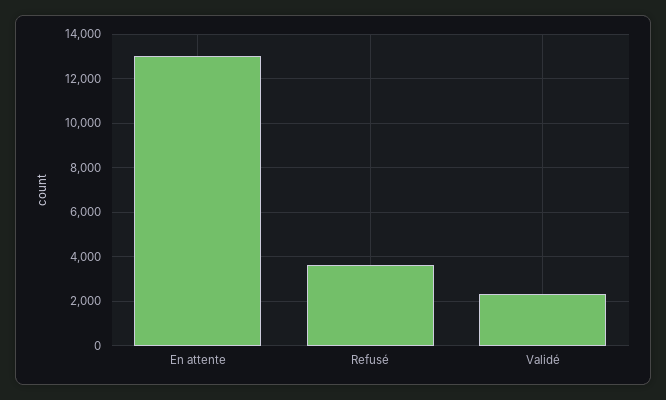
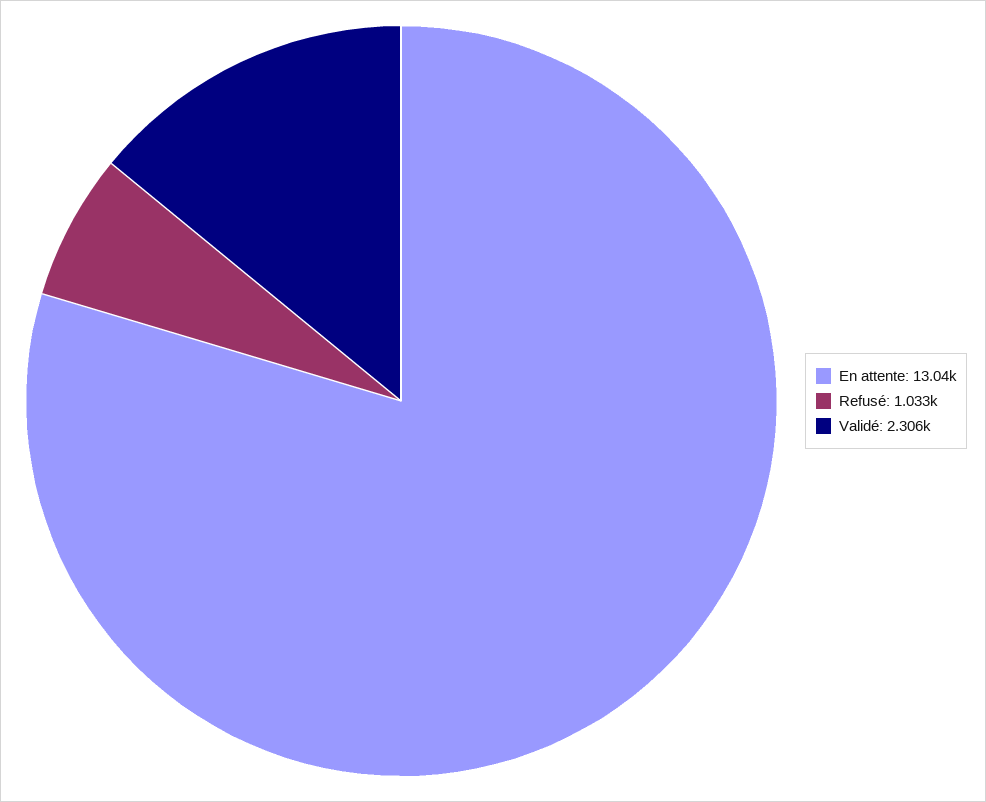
  {
    "En attente": 13040,
-   "Refusé": 3500,
+   "Refusé": 1033,
    "Validé": 2306
  }

